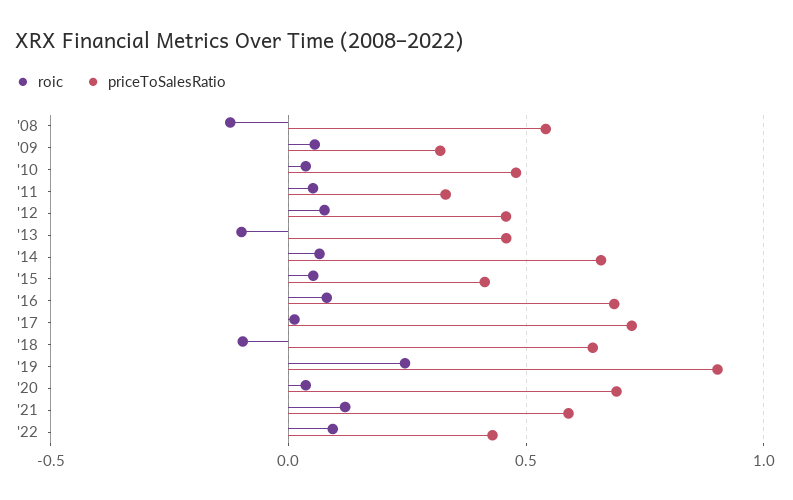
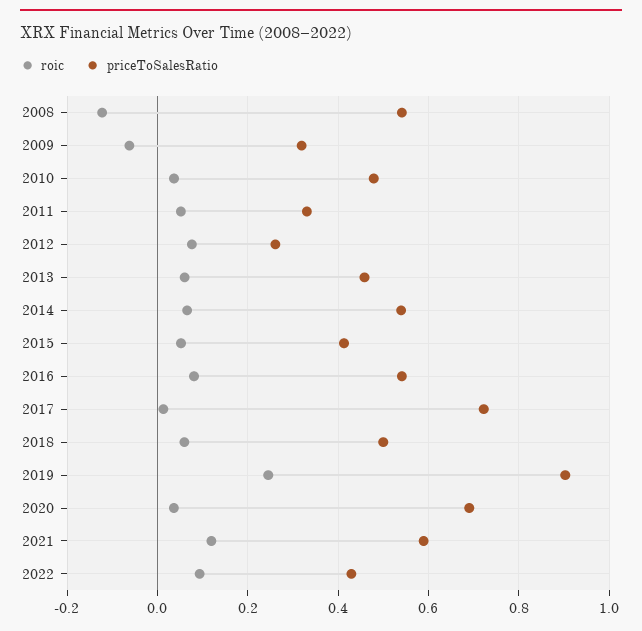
  {
    "roic": {
      "'08": -0.12,
-     "'09": 0.05,
+     "'09": -0.06,
      "'10": 0.04,
      "'11": 0.06,
      "'12": 0.08,
-     "'13": -0.1,
+     "'13": 0.06,
      "'14": 0.06,
      "'15": 0.06,
      "'16": 0.08,
      "'17": 0.02,
-     "'18": -0.1,
+     "'18": 0.06,
      "'19": 0.24,
      "'20": 0.04,
      "'21": 0.12,
      "'22": 0.1
    },
    "priceToSalesRatio": {
      "'08": 0.54,
      "'09": 0.32,
      "'10": 0.48,
      "'11": 0.34,
-     "'12": 0.45,
+     "'12": 0.26,
      "'13": 0.46,
-     "'14": 0.65,
+     "'14": 0.54,
      "'15": 0.42,
-     "'16": 0.7,
+     "'16": 0.54,
      "'17": 0.72,
-     "'18": 0.65,
+     "'18": 0.5,
      "'19": 0.9,
      "'20": 0.7,
      "'21": 0.58,
      "'22": 0.42
    }
  }

